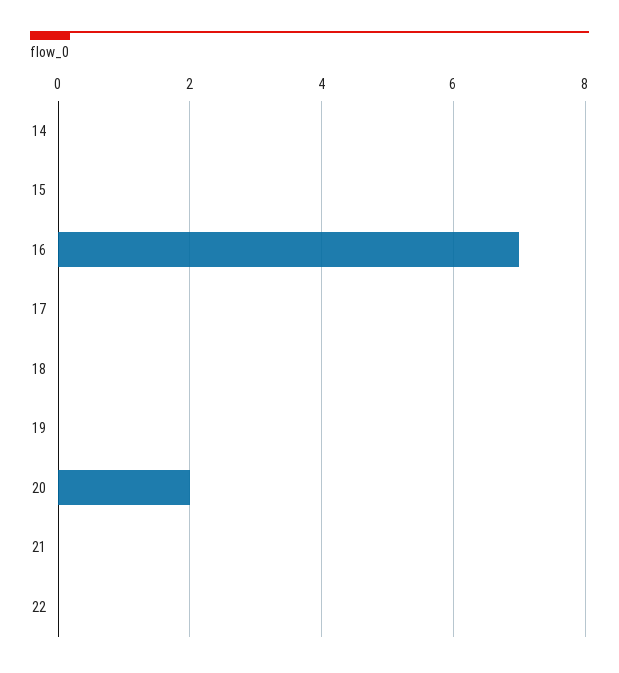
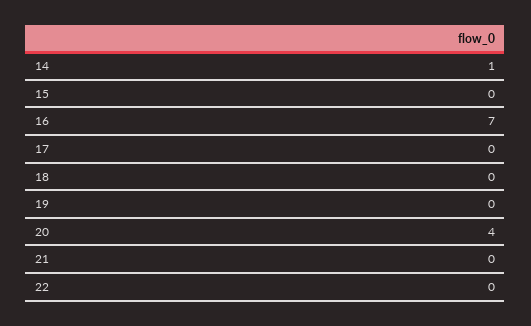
  {
-   "14": 0,
+   "14": 1,
    "15": 0,
    "16": 7,
    "17": 0,
    "18": 0,
    "19": 0,
-   "20": 2,
+   "20": 4,
    "21": 0,
    "22": 0
  }

